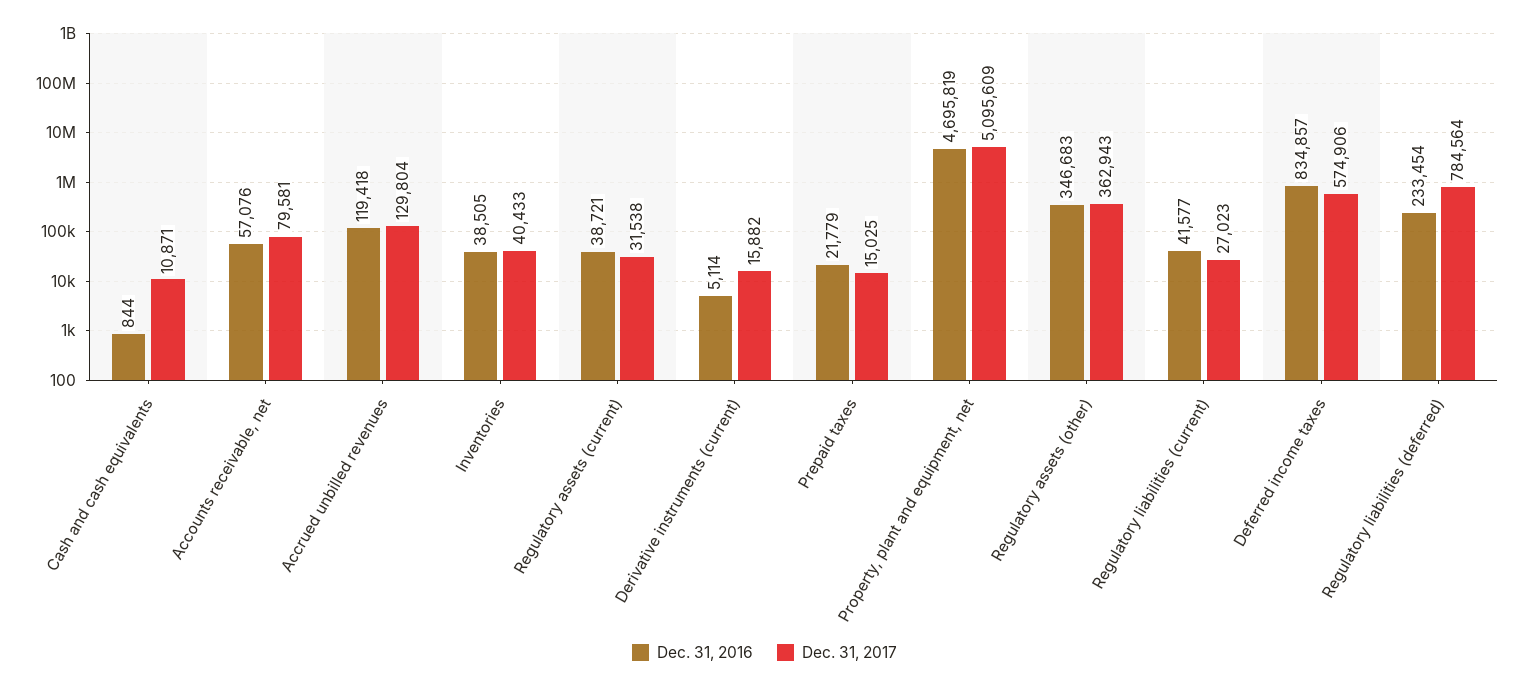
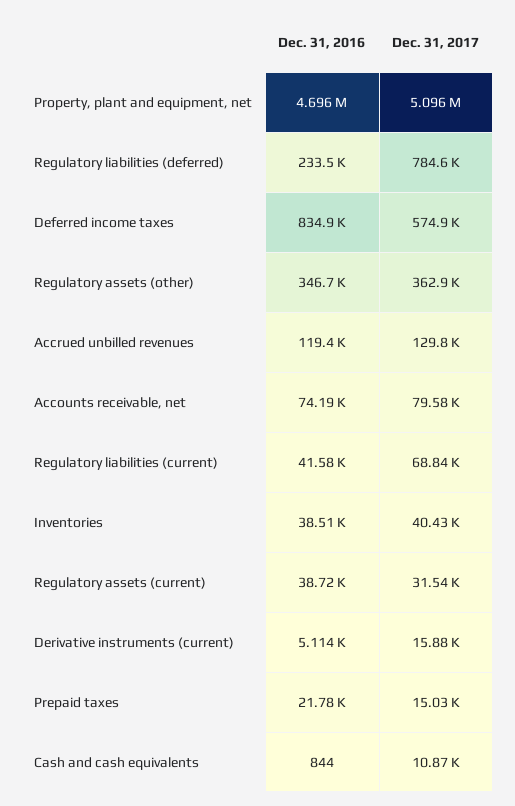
  {
    "Dec. 31, 2016": {
      "Cash and cash equivalents": 844,
-     "Accounts receivable, net": 57076,
+     "Accounts receivable, net": 74190,
      "Accrued unbilled revenues": 119418,
      "Inventories": 38505,
      "Regulatory assets (current)": 38721,
      "Derivative instruments (current)": 5114,
      "Prepaid taxes": 21779,
      "Property, plant and equipment, net": 4695819,
      "Regulatory assets (other)": 346683,
      "Regulatory liabilities (current)": 41577,
      "Deferred income taxes": 834857,
      "Regulatory liabilities (deferred)": 233454
    },
    "Dec. 31, 2017": {
      "Cash and cash equivalents": 10871,
      "Accounts receivable, net": 79581,
      "Accrued unbilled revenues": 129804,
      "Inventories": 40433,
      "Regulatory assets (current)": 31538,
      "Derivative instruments (current)": 15882,
      "Prepaid taxes": 15025,
      "Property, plant and equipment, net": 5095609,
      "Regulatory assets (other)": 362943,
-     "Regulatory liabilities (current)": 27023,
+     "Regulatory liabilities (current)": 68840,
      "Deferred income taxes": 574906,
      "Regulatory liabilities (deferred)": 784564
    }
  }

